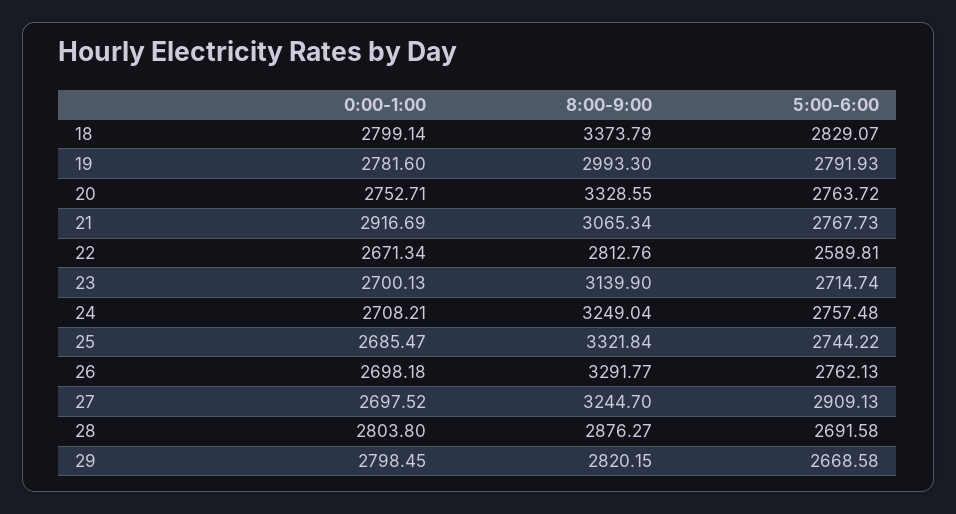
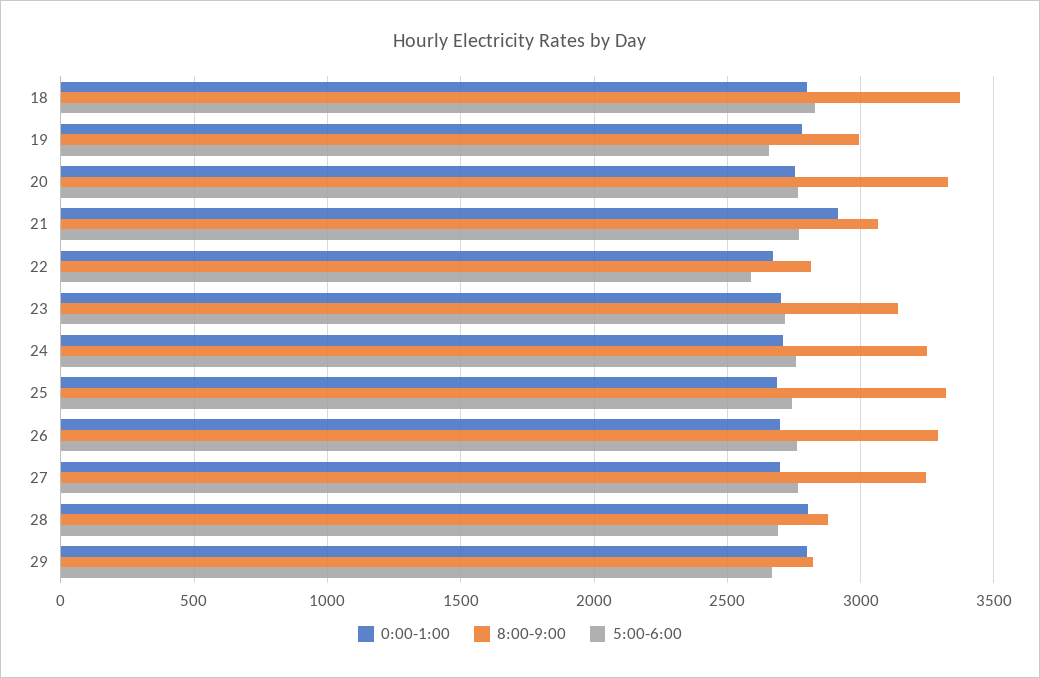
  {
    "0:00-1:00": {
      "18": 2799.14,
      "19": 2781.6,
      "20": 2752.71,
      "21": 2916.69,
      "22": 2671.34,
      "23": 2700.13,
      "24": 2708.21,
      "25": 2685.47,
      "26": 2698.18,
      "27": 2697.52,
      "28": 2803.8,
      "29": 2798.45
    },
    "8:00-9:00": {
      "18": 3373.79,
      "19": 2993.3,
      "20": 3328.55,
      "21": 3065.34,
      "22": 2812.76,
      "23": 3139.9,
      "24": 3249.04,
      "25": 3321.84,
      "26": 3291.77,
      "27": 3244.7,
      "28": 2876.27,
      "29": 2820.15
    },
    "5:00-6:00": {
      "18": 2829.07,
-     "19": 2791.93,
+     "19": 2650,
      "20": 2763.72,
      "21": 2767.73,
      "22": 2589.81,
      "23": 2714.74,
      "24": 2757.48,
      "25": 2744.22,
      "26": 2762.13,
-     "27": 2909.13,
+     "27": 2750,
      "28": 2691.58,
      "29": 2668.58
    }
  }

